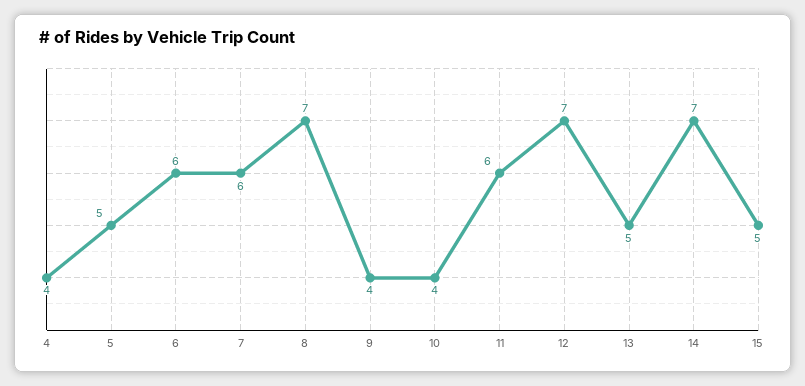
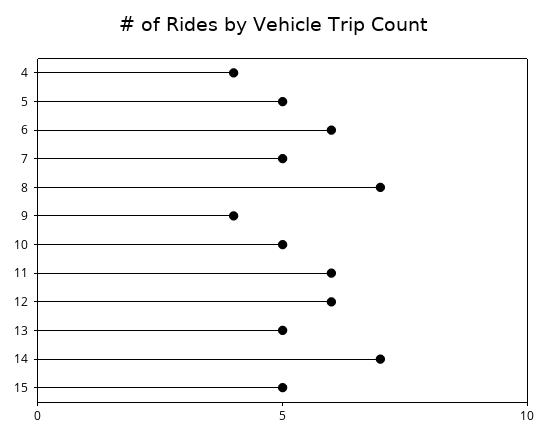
  {
    "4": 4,
    "5": 5,
    "6": 6,
-   "7": 6,
+   "7": 5,
    "8": 7,
    "9": 4,
-   "10": 4,
+   "10": 5,
    "11": 6,
-   "12": 7,
+   "12": 6,
    "13": 5,
    "14": 7,
    "15": 5
  }

